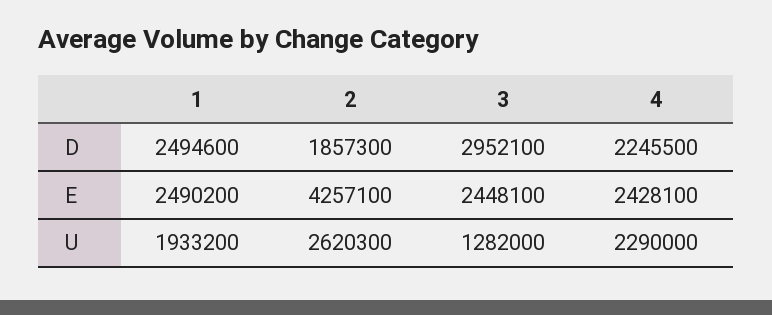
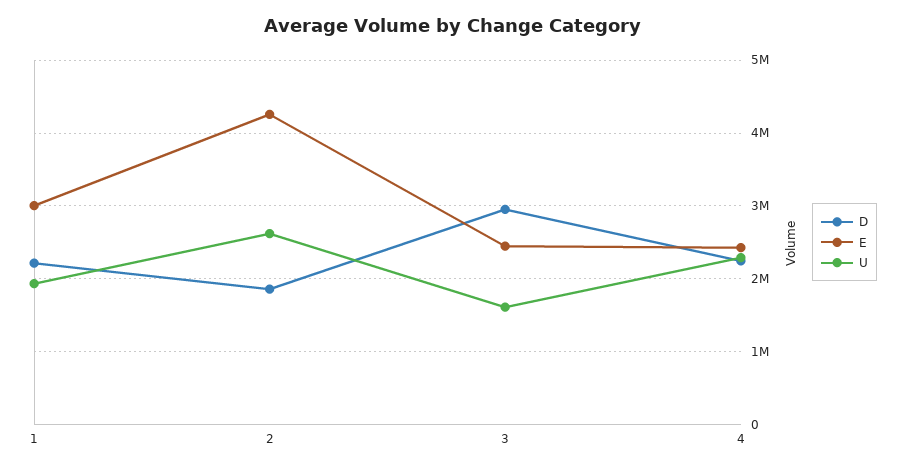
  {
    "D": {
-     "1": 2494600,
+     "1": 2200000,
      "2": 1857300,
      "3": 2952100,
      "4": 2245500
    },
    "E": {
-     "1": 2490200,
+     "1": 3000000,
      "2": 4257100,
      "3": 2448100,
      "4": 2428100
    },
    "U": {
      "1": 1933200,
      "2": 2620300,
-     "3": 1282000,
+     "3": 1600000,
      "4": 2290000
    }
  }

